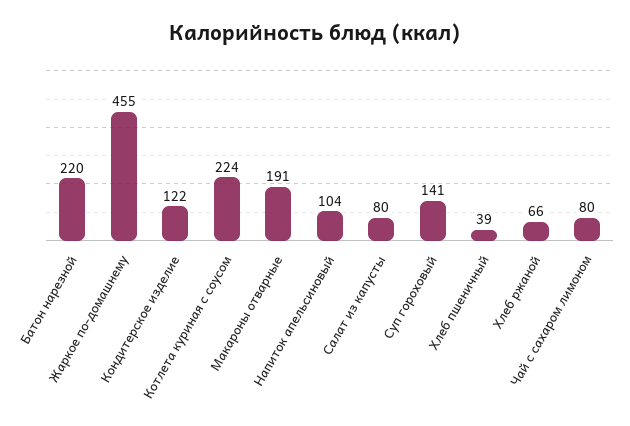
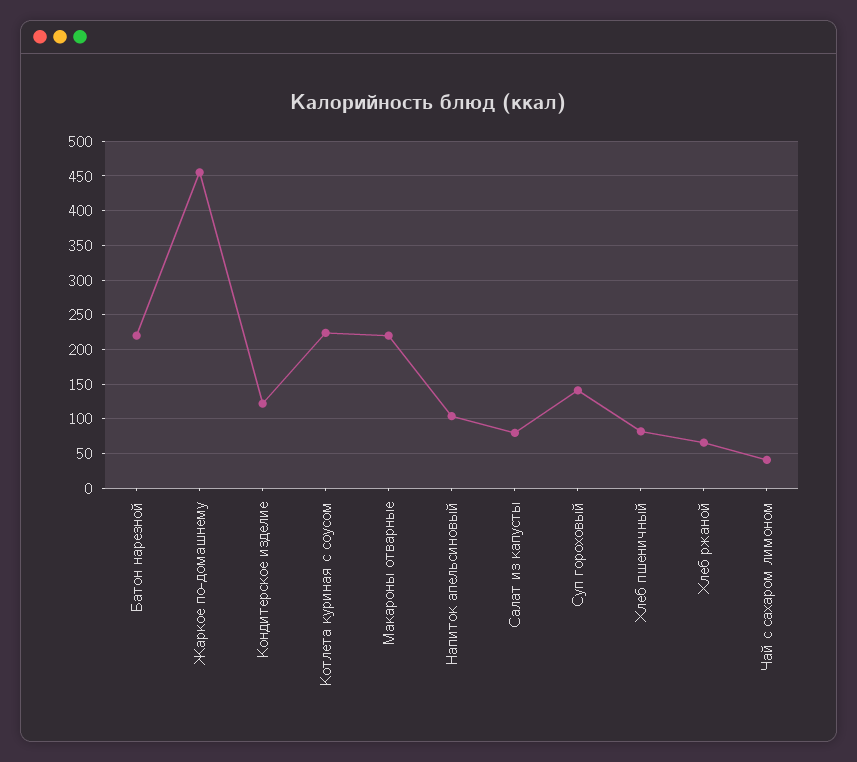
  {
    "Батон нарезной": 220,
    "Жаркое по-домашнему": 455,
    "Кондитерское изделие": 122,
    "Котлета куриная с соусом": 224,
-   "Макароны отварные": 191,
+   "Макароны отварные": 220,
    "Напиток апельсиновый": 104,
    "Салат из капусты": 80,
    "Суп гороховый": 141,
-   "Хлеб пшеничный": 39,
+   "Хлеб пшеничный": 80,
    "Хлеб ржаной": 66,
-   "Чай с сахаром лимоном": 80
+   "Чай с сахаром лимоном": 40
  }

